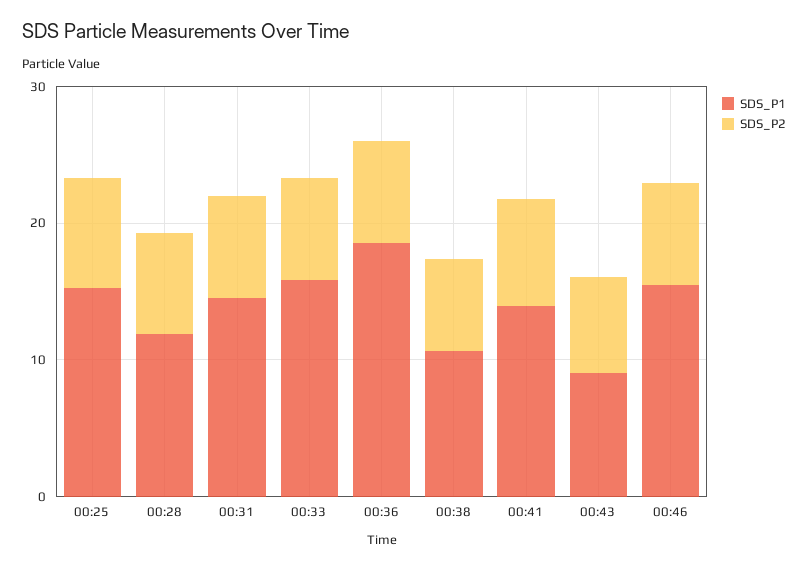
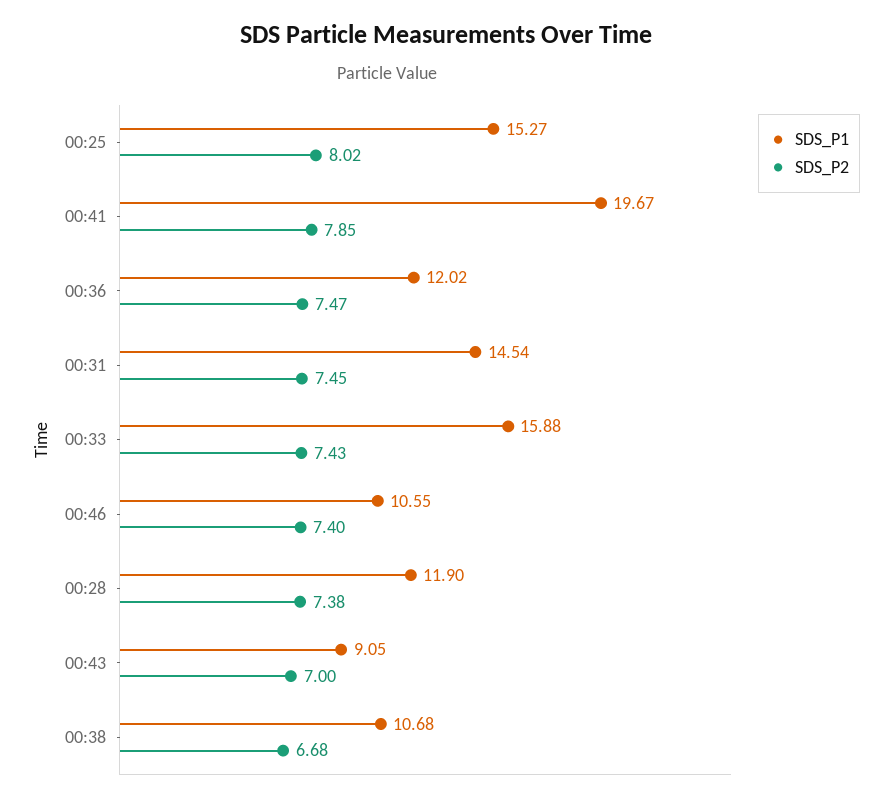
  {
    "SDS_P1": {
      "00:25": 15.27,
      "00:28": 11.9,
      "00:31": 14.54,
      "00:33": 15.88,
-     "00:36": 18,
+     "00:36": 12.02,
      "00:38": 10.68,
-     "00:41": 14,
+     "00:41": 19.67,
      "00:43": 9.05,
-     "00:46": 16
+     "00:46": 10.55
    },
    "SDS_P2": {
      "00:25": 8.02,
      "00:28": 7.38,
      "00:31": 7.45,
      "00:33": 7.43,
      "00:36": 7.47,
      "00:38": 6.68,
      "00:41": 7.85,
      "00:43": 7,
      "00:46": 7.4
    }
  }

